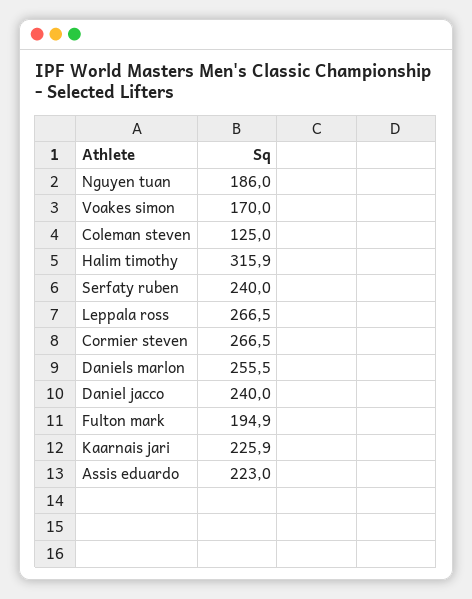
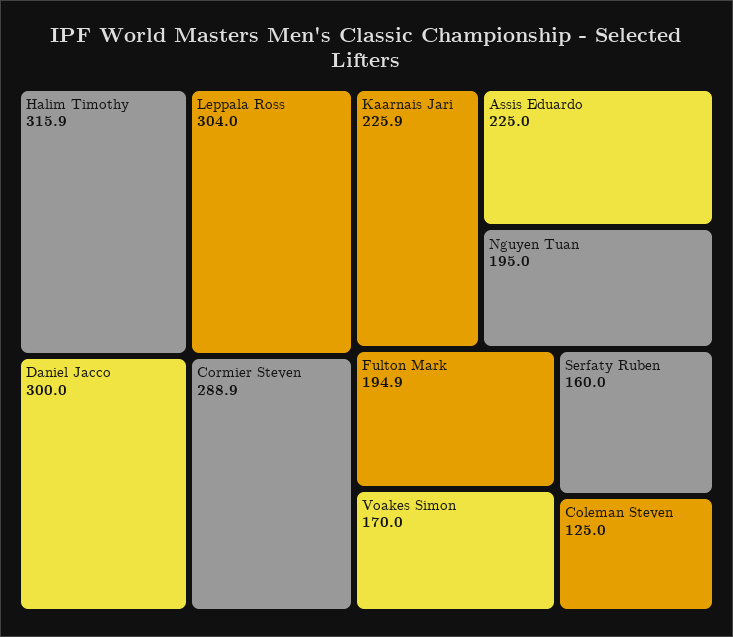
  {
-   "Nguyen tuan": 186,
+   "Nguyen tuan": 195,
    "Voakes simon": 170,
    "Coleman steven": 125,
    "Halim timothy": 315.9,
-   "Serfaty ruben": 240,
+   "Serfaty ruben": 160,
-   "Leppala ross": 266.5,
+   "Leppala ross": 304,
-   "Cormier steven": 266.5,
+   "Cormier steven": 288.9,
-   "Daniels marlon": 255.5,
-   "Daniel jacco": 240,
+   "Daniel jacco": 300,
    "Fulton mark": 194.9,
    "Kaarnais jari": 225.9,
-   "Assis eduardo": 223
+   "Assis eduardo": 225
  }

